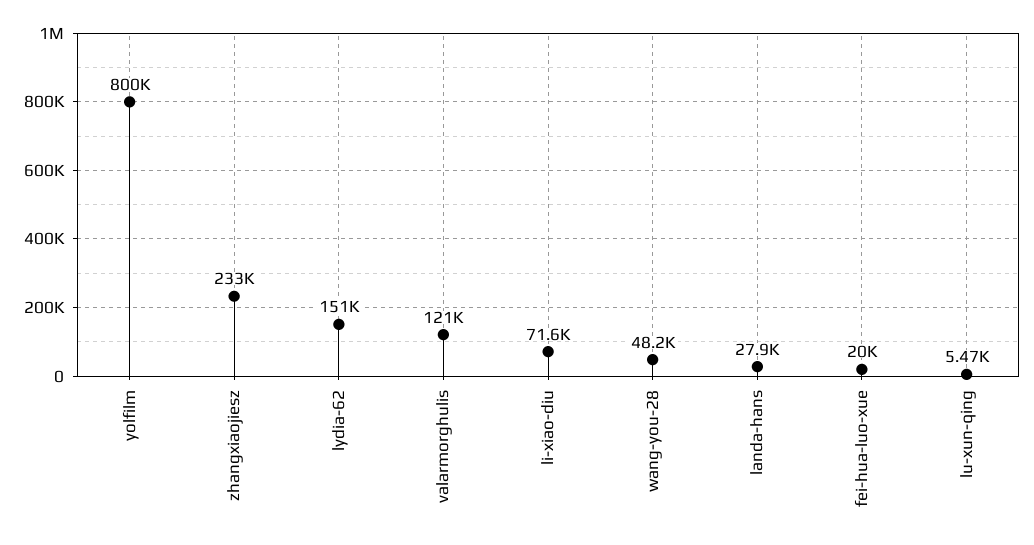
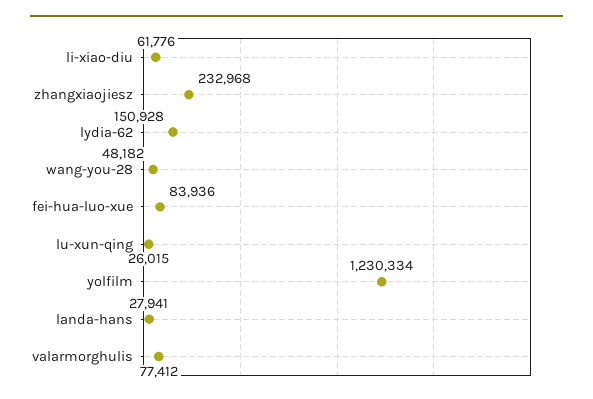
  {
-   "yolfilm": 800000,
+   "yolfilm": 1230334,
    "zhangxiaojiesz": 232968,
    "lydia-62": 150928,
-   "valarmorghulis": 121000,
+   "valarmorghulis": 77412,
-   "li-xiao-diu": 71600,
+   "li-xiao-diu": 61776,
    "wang-you-28": 48182,
    "landa-hans": 27941,
-   "fei-hua-luo-xue": 20000,
+   "fei-hua-luo-xue": 83936,
-   "lu-xun-qing": 5470
+   "lu-xun-qing": 26015
  }

